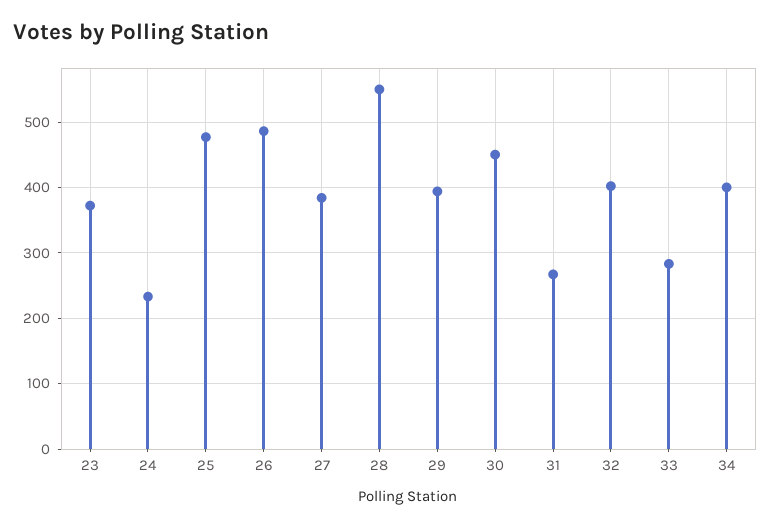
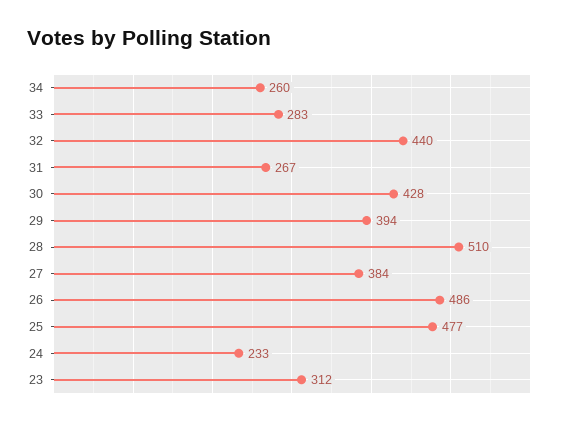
  {
-   "23": 370,
+   "23": 312,
    "24": 233,
    "25": 477,
    "26": 486,
    "27": 384,
-   "28": 550,
+   "28": 510,
    "29": 394,
-   "30": 450,
+   "30": 428,
    "31": 267,
-   "32": 400,
+   "32": 440,
    "33": 283,
-   "34": 400
+   "34": 260
  }

